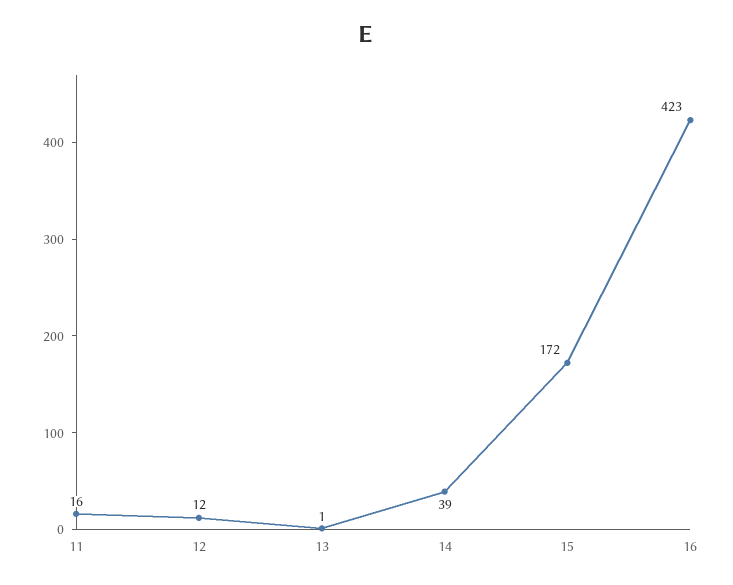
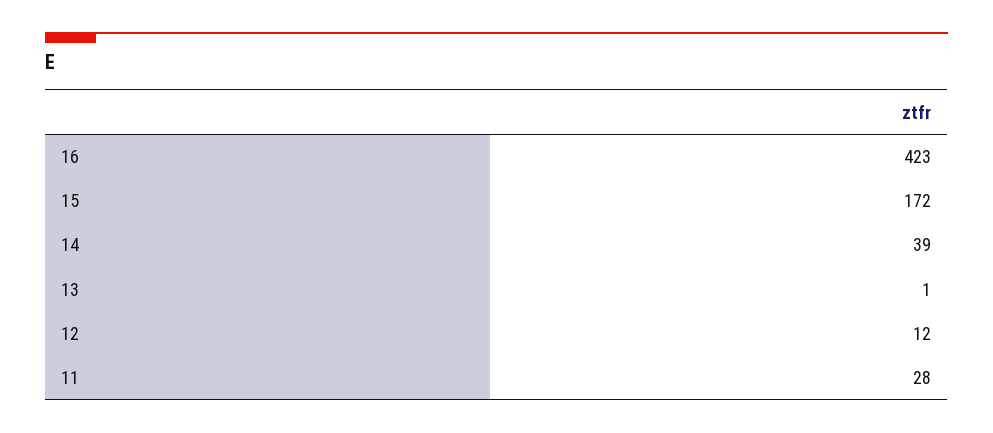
  {
-   "11": 16,
+   "11": 28,
    "12": 12,
    "13": 1,
    "14": 39,
    "15": 172,
    "16": 423
  }

